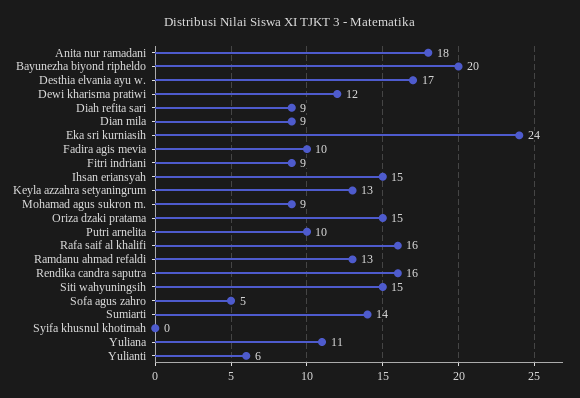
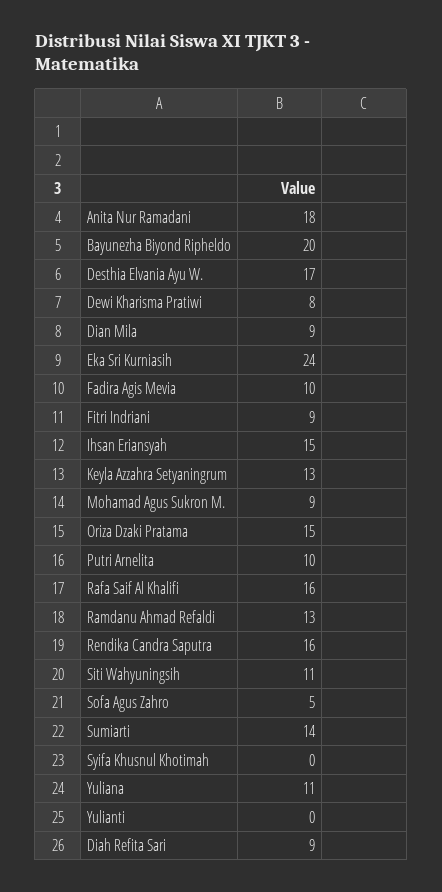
  {
    "Anita nur ramadani": 18,
    "Bayunezha biyond ripheldo": 20,
    "Desthia elvania ayu w.": 17,
-   "Dewi kharisma pratiwi": 12,
+   "Dewi kharisma pratiwi": 8,
    "Diah refita sari": 9,
    "Dian mila": 9,
    "Eka sri kurniasih": 24,
    "Fadira agis mevia": 10,
    "Fitri indriani": 9,
    "Ihsan eriansyah": 15,
    "Keyla azzahra setyaningrum": 13,
    "Mohamad agus sukron m.": 9,
    "Oriza dzaki pratama": 15,
    "Putri arnelita": 10,
    "Rafa saif al khalifi": 16,
    "Ramdanu ahmad refaldi": 13,
    "Rendika candra saputra": 16,
-   "Siti wahyuningsih": 15,
+   "Siti wahyuningsih": 11,
    "Sofa agus zahro": 5,
    "Sumiarti": 14,
    "Syifa khusnul khotimah": 0,
    "Yuliana": 11,
-   "Yulianti": 6
+   "Yulianti": 0
  }

